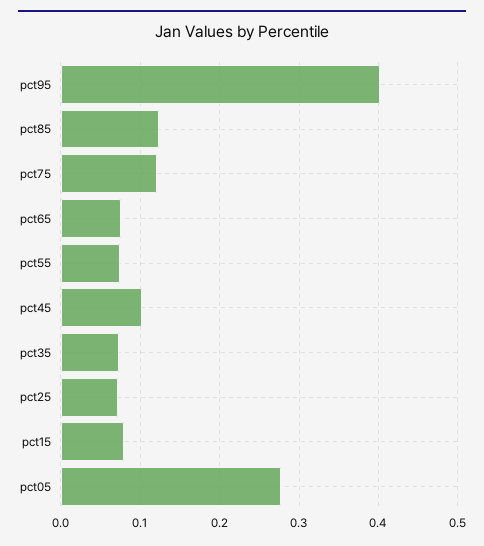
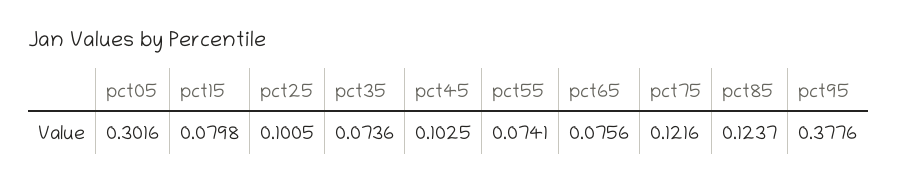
  {
-   "pct95": 0.4,
+   "pct95": 0.3776,
    "pct85": 0.1237,
    "pct75": 0.1216,
    "pct65": 0.0756,
    "pct55": 0.0741,
    "pct45": 0.1025,
    "pct35": 0.0736,
-   "pct25": 0.07,
+   "pct25": 0.1005,
    "pct15": 0.0798,
-   "pct05": 0.28
+   "pct05": 0.3016
  }

